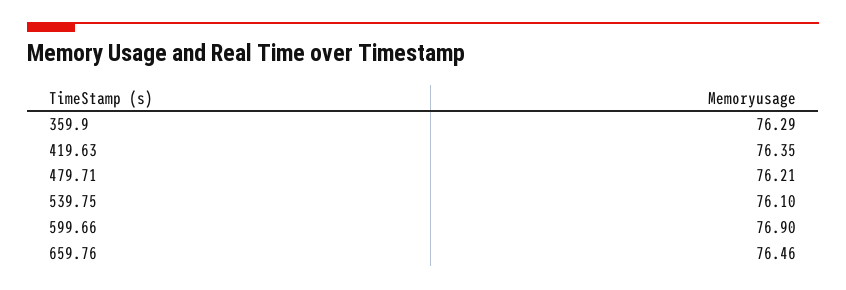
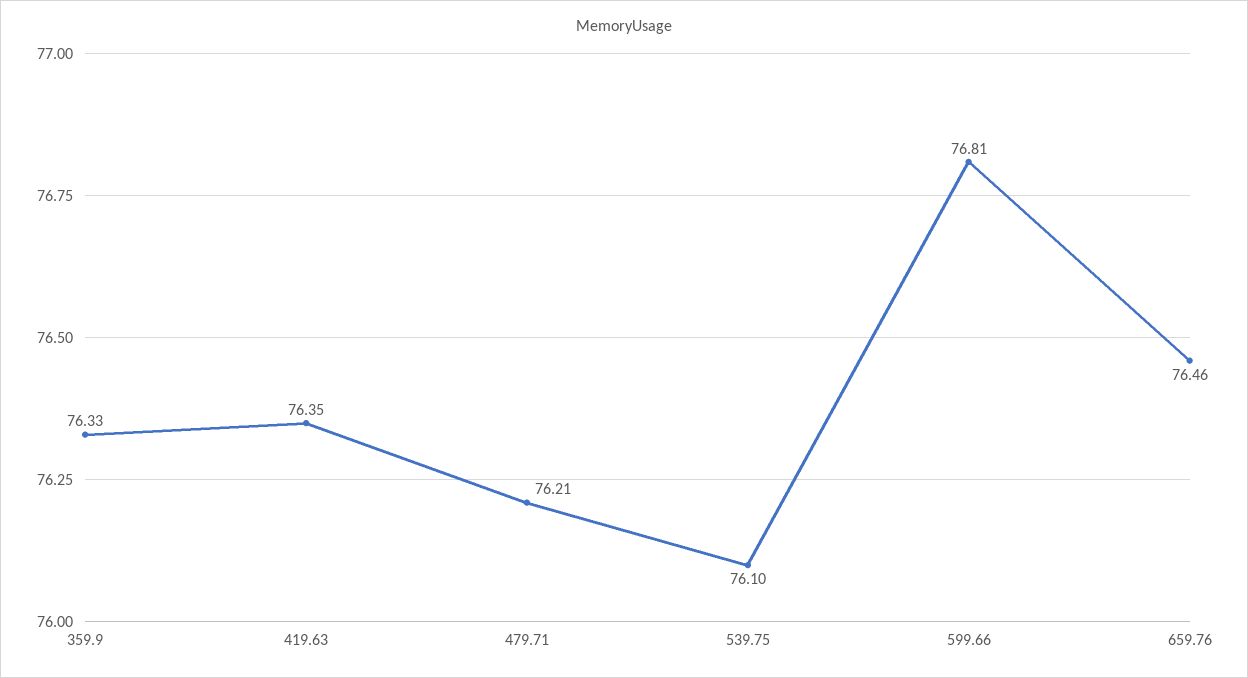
  {
-   "359.9": 76.29,
+   "359.9": 76.33,
    "419.63": 76.35,
    "479.71": 76.21,
    "539.75": 76.1,
-   "599.66": 76.9,
+   "599.66": 76.81,
    "659.76": 76.46
  }

